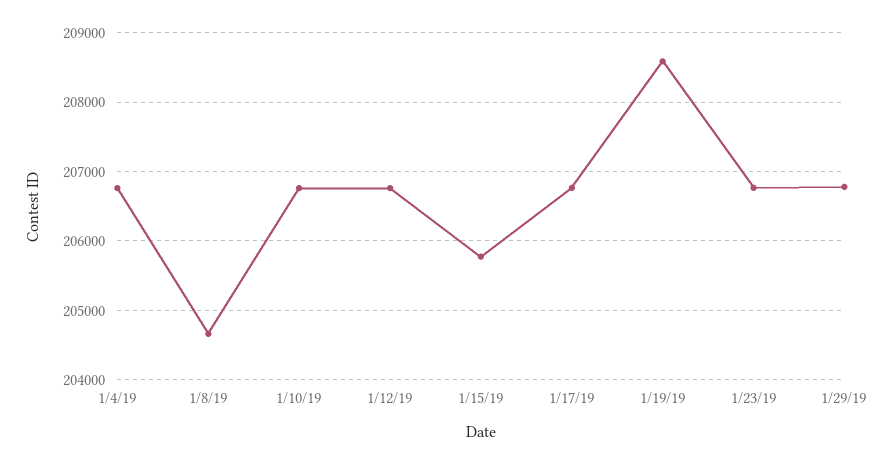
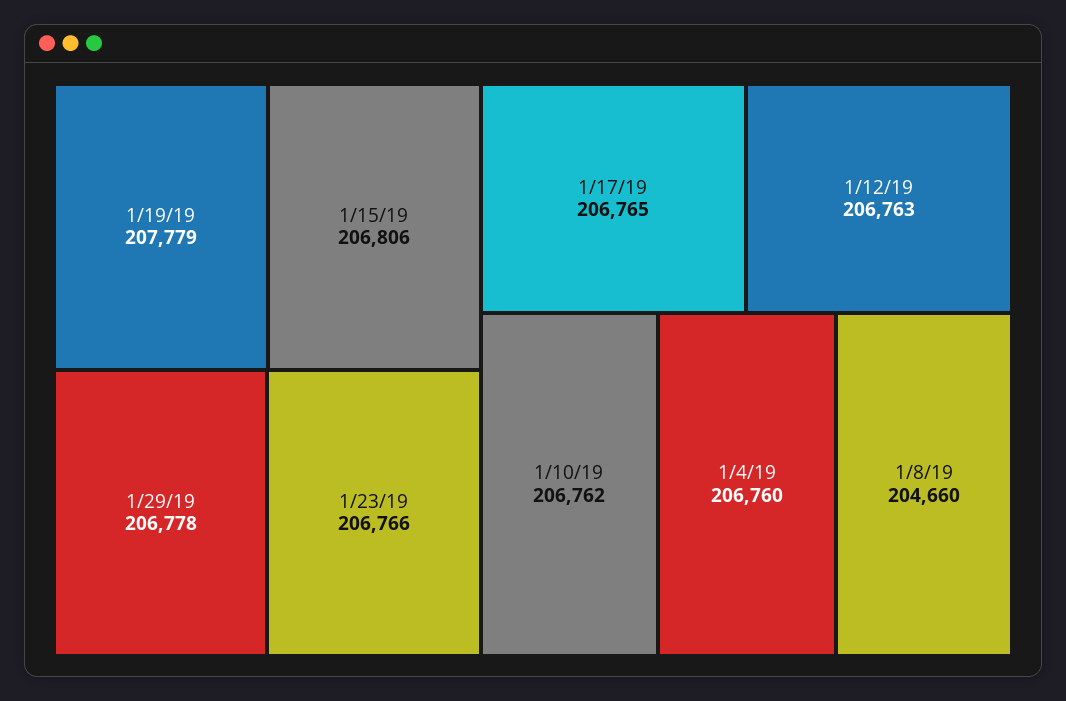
  {
    "1/4/19": 206760,
    "1/8/19": 204660,
    "1/10/19": 206762,
    "1/12/19": 206763,
-   "1/15/19": 205800,
+   "1/15/19": 206806,
    "1/17/19": 206765,
-   "1/19/19": 208600,
+   "1/19/19": 207779,
    "1/23/19": 206766,
    "1/29/19": 206778
  }

